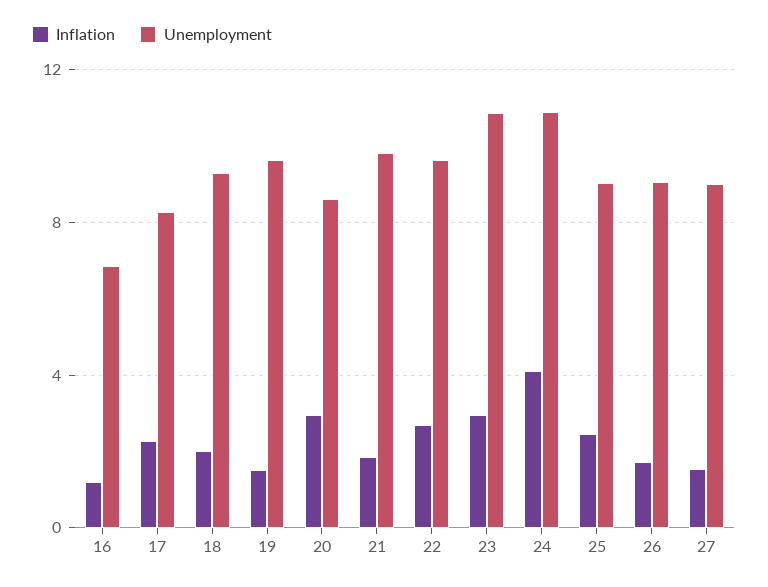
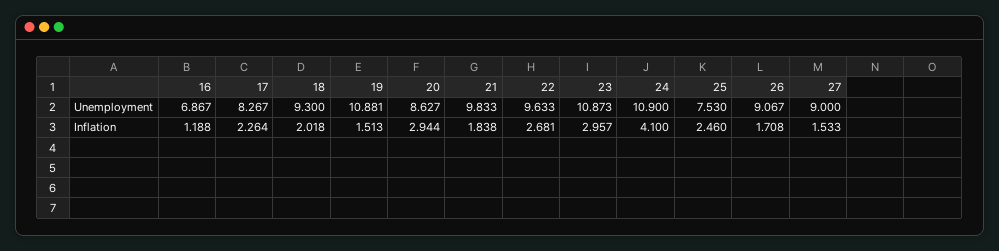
  {
    "Inflation": {
      "16": 1.188,
      "17": 2.264,
      "18": 2.018,
      "19": 1.513,
      "20": 2.944,
      "21": 1.838,
      "22": 2.681,
      "23": 2.957,
      "24": 4.1,
      "25": 2.46,
      "26": 1.708,
      "27": 1.533
    },
    "Unemployment": {
      "16": 6.867,
      "17": 8.267,
      "18": 9.3,
-     "19": 9.5,
+     "19": 10.881,
      "20": 8.627,
      "21": 9.833,
      "22": 9.633,
      "23": 10.873,
      "24": 10.9,
-     "25": 9,
+     "25": 7.53,
      "26": 9.067,
      "27": 9
    }
  }

